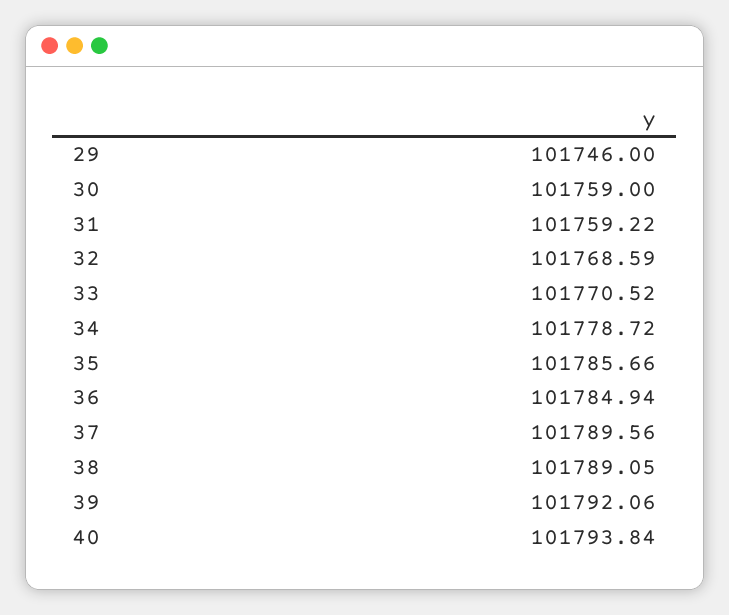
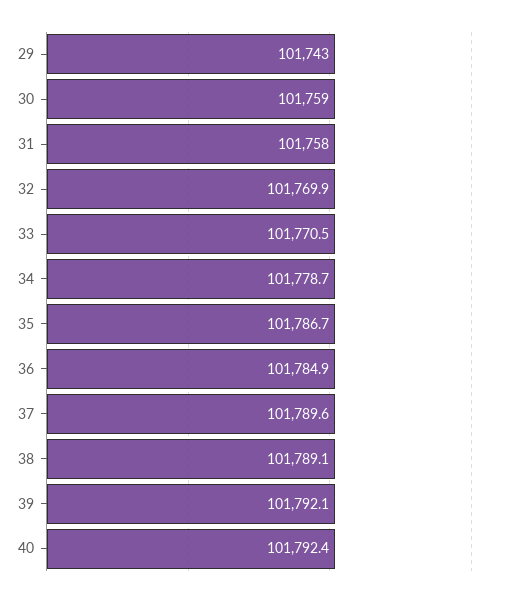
  {
-   "29": 101746,
+   "29": 101743,
    "30": 101759,
-   "31": 101759.22,
+   "31": 101758,
-   "32": 101768.59,
+   "32": 101769.9,
    "33": 101770.52,
    "34": 101778.72,
-   "35": 101785.66,
+   "35": 101786.7,
    "36": 101784.94,
    "37": 101789.56,
    "38": 101789.05,
    "39": 101792.06,
-   "40": 101793.84
+   "40": 101792.4
  }

